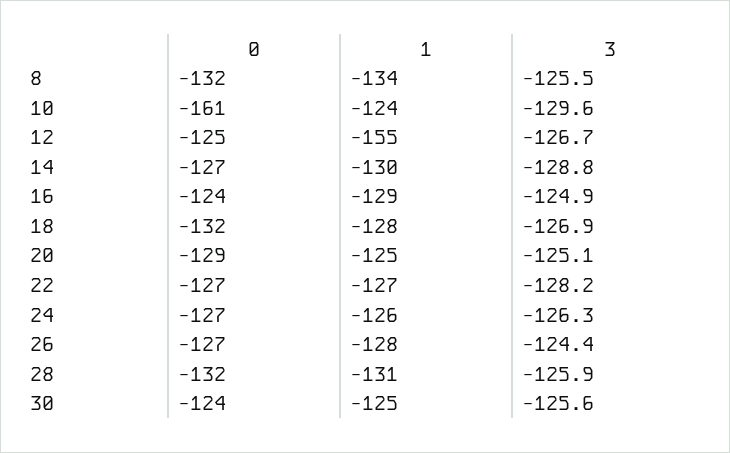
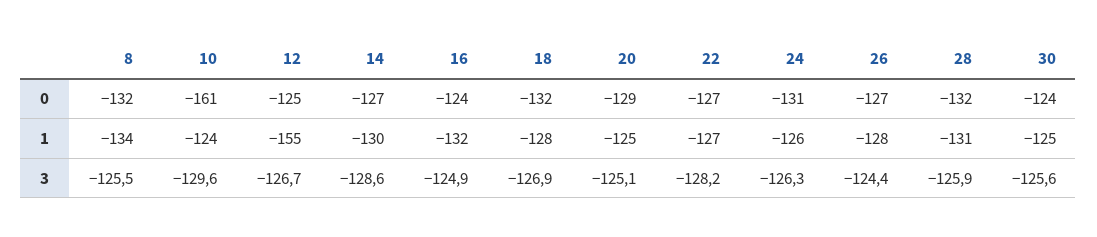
  {
    "0": {
      "8": -132,
      "10": -161,
      "12": -125,
      "14": -127,
      "16": -124,
      "18": -132,
      "20": -129,
      "22": -127,
-     "24": -127,
+     "24": -131,
      "26": -127,
      "28": -132,
      "30": -124
    },
    "1": {
      "8": -134,
      "10": -124,
      "12": -155,
      "14": -130,
-     "16": -129,
+     "16": -132,
      "18": -128,
      "20": -125,
      "22": -127,
      "24": -126,
      "26": -128,
      "28": -131,
      "30": -125
    },
    "3": {
      "8": -125.5,
      "10": -129.6,
      "12": -126.7,
-     "14": -128.8,
+     "14": -128.6,
      "16": -124.9,
      "18": -126.9,
      "20": -125.1,
      "22": -128.2,
      "24": -126.3,
      "26": -124.4,
      "28": -125.9,
      "30": -125.6
    }
  }

